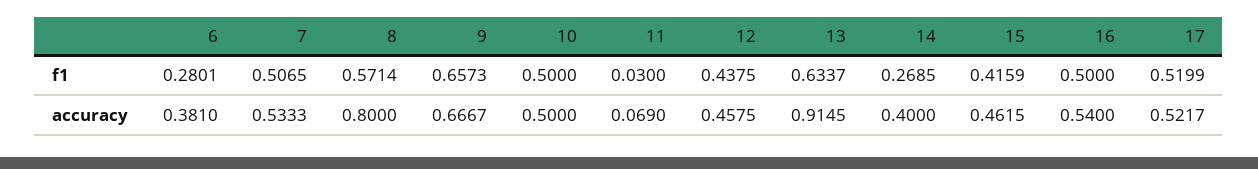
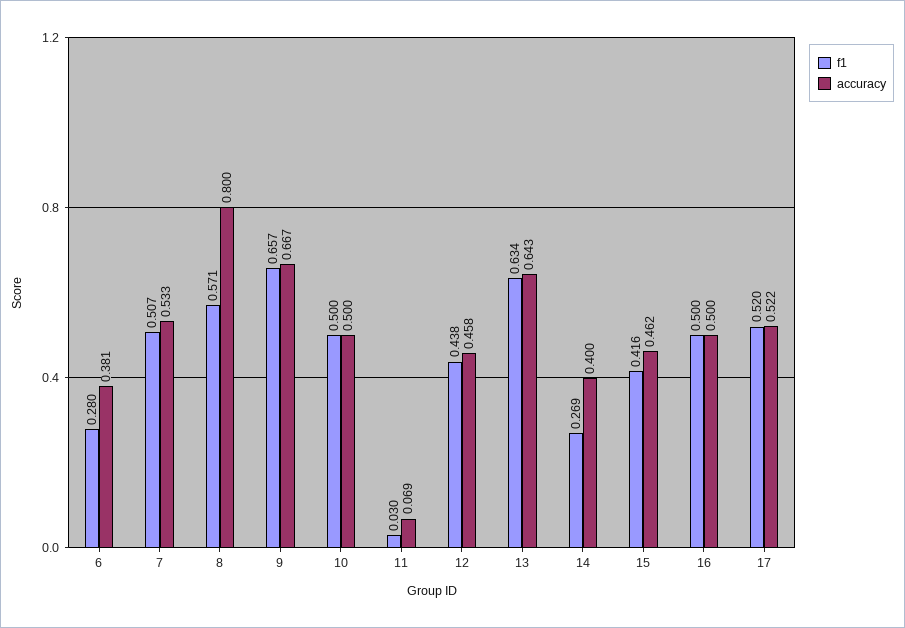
  {
    "f1": {
      "6": 0.2801,
      "7": 0.5065,
      "8": 0.5714,
      "9": 0.6573,
      "10": 0.5,
      "11": 0.03,
      "12": 0.4375,
      "13": 0.6337,
      "14": 0.2685,
      "15": 0.4159,
      "16": 0.5,
      "17": 0.5199
    },
    "accuracy": {
      "6": 0.381,
      "7": 0.5333,
      "8": 0.8,
      "9": 0.6667,
      "10": 0.5,
      "11": 0.069,
      "12": 0.4575,
-     "13": 0.9145,
+     "13": 0.643,
      "14": 0.4,
      "15": 0.4615,
-     "16": 0.54,
+     "16": 0.5,
      "17": 0.5217
    }
  }

